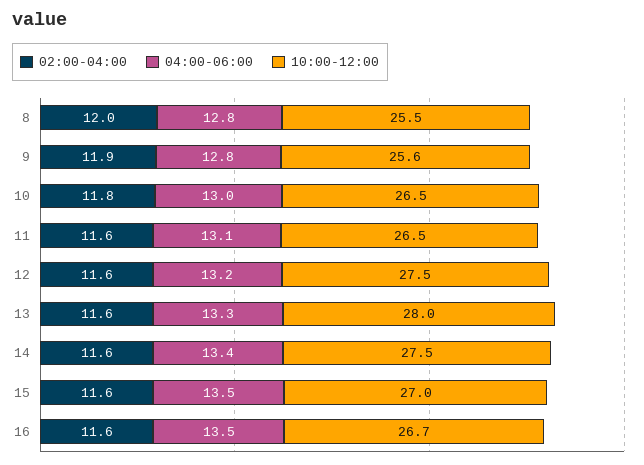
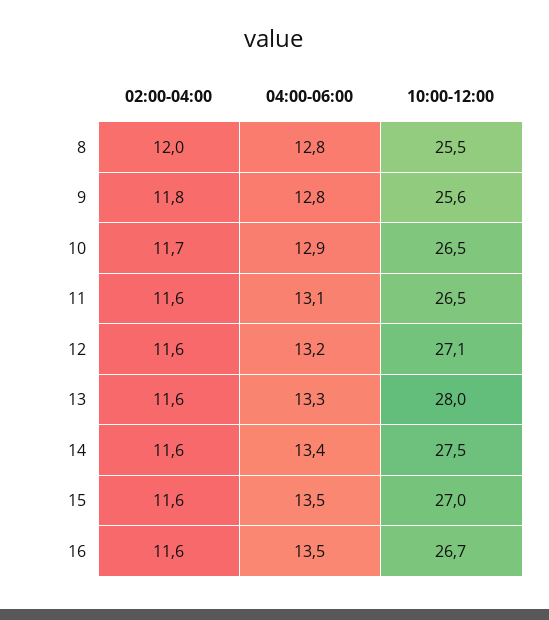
  {
    "02:00-04:00": {
      "8": 12,
-     "9": 11.9,
+     "9": 11.8,
-     "10": 11.8,
+     "10": 11.7,
      "11": 11.6,
      "12": 11.6,
      "13": 11.6,
      "14": 11.6,
      "15": 11.6,
      "16": 11.6
    },
    "04:00-06:00": {
      "8": 12.8,
      "9": 12.8,
-     "10": 13,
+     "10": 12.9,
      "11": 13.1,
      "12": 13.2,
      "13": 13.3,
      "14": 13.4,
      "15": 13.5,
      "16": 13.5
    },
    "10:00-12:00": {
      "8": 25.5,
      "9": 25.6,
      "10": 26.5,
      "11": 26.5,
-     "12": 27.5,
+     "12": 27.1,
      "13": 28,
      "14": 27.5,
      "15": 27,
      "16": 26.7
    }
  }

